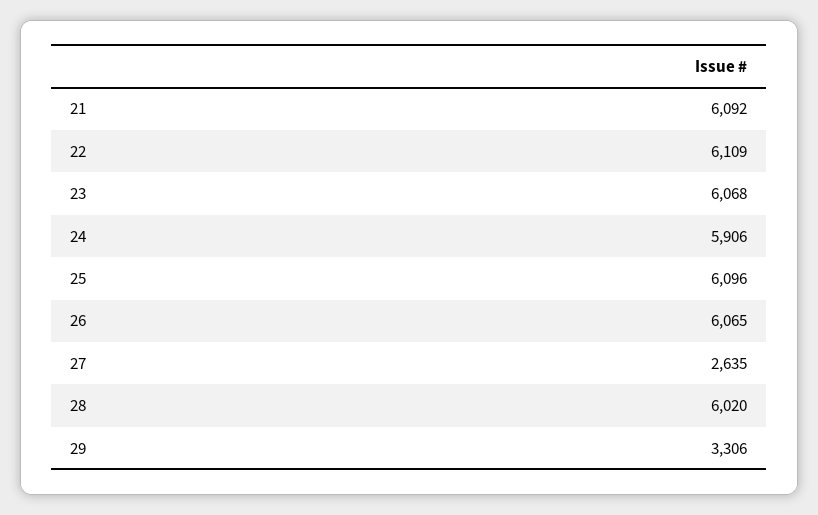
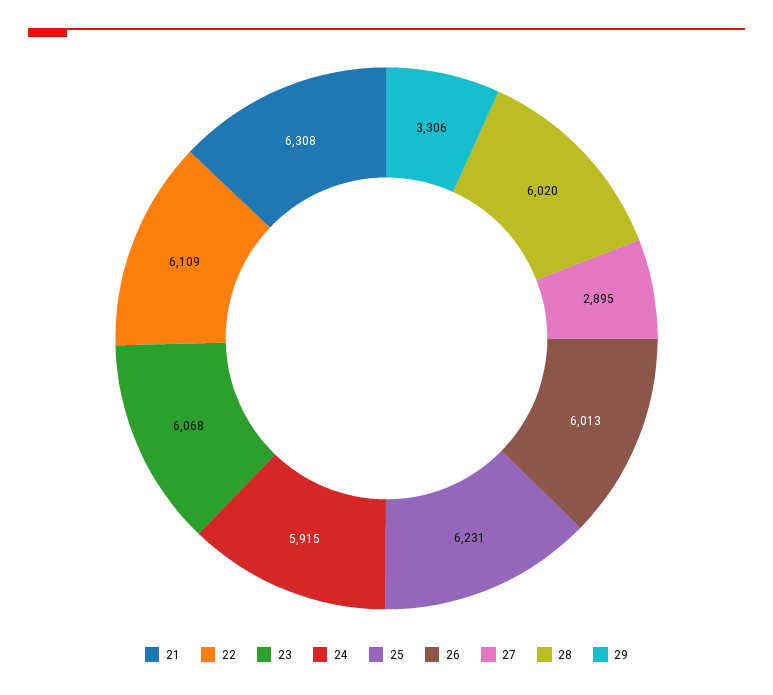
  {
-   "21": 6092,
+   "21": 6308,
    "22": 6109,
    "23": 6068,
-   "24": 5906,
+   "24": 5915,
-   "25": 6096,
+   "25": 6231,
-   "26": 6065,
+   "26": 6013,
-   "27": 2635,
+   "27": 2895,
    "28": 6020,
    "29": 3306
  }

